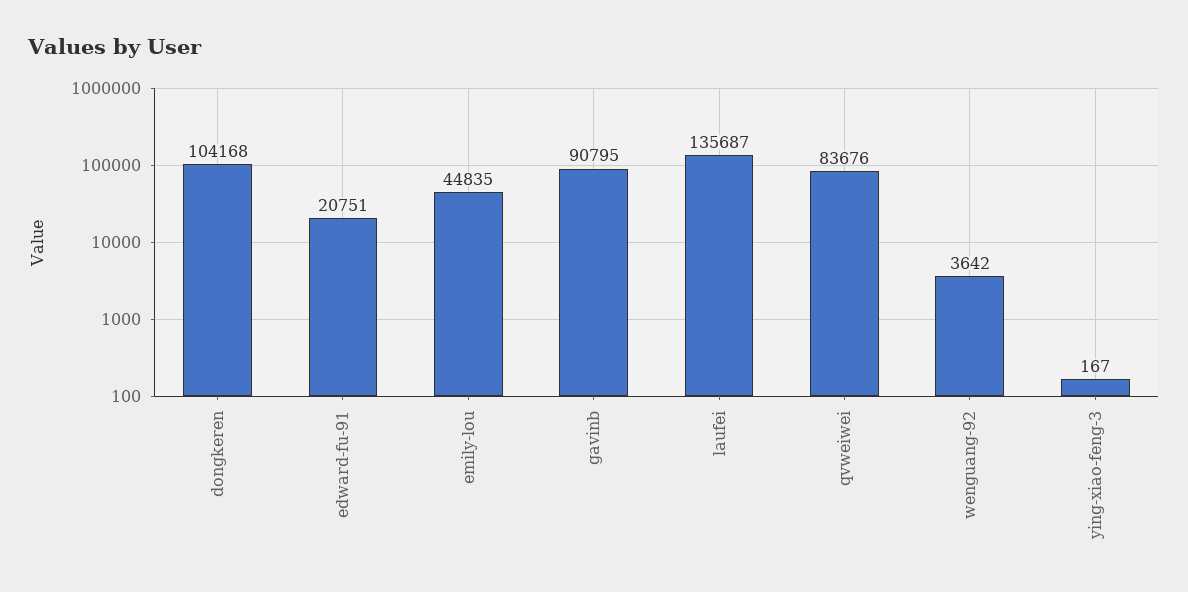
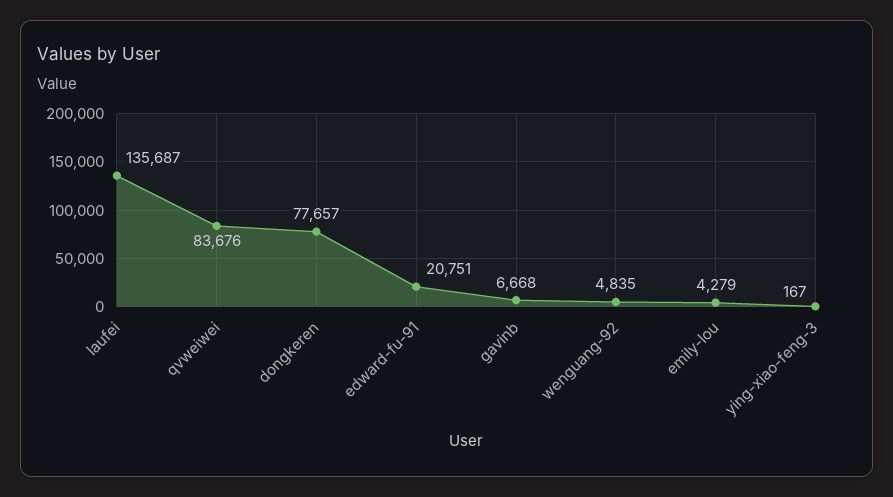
  {
-   "dongkeren": 104168,
+   "dongkeren": 77657,
    "edward-fu-91": 20751,
-   "emily-lou": 44835,
+   "emily-lou": 4279,
-   "gavinb": 90795,
+   "gavinb": 6668,
    "laufei": 135687,
    "qvweiwei": 83676,
-   "wenguang-92": 3642,
+   "wenguang-92": 4835,
    "ying-xiao-feng-3": 167
  }

